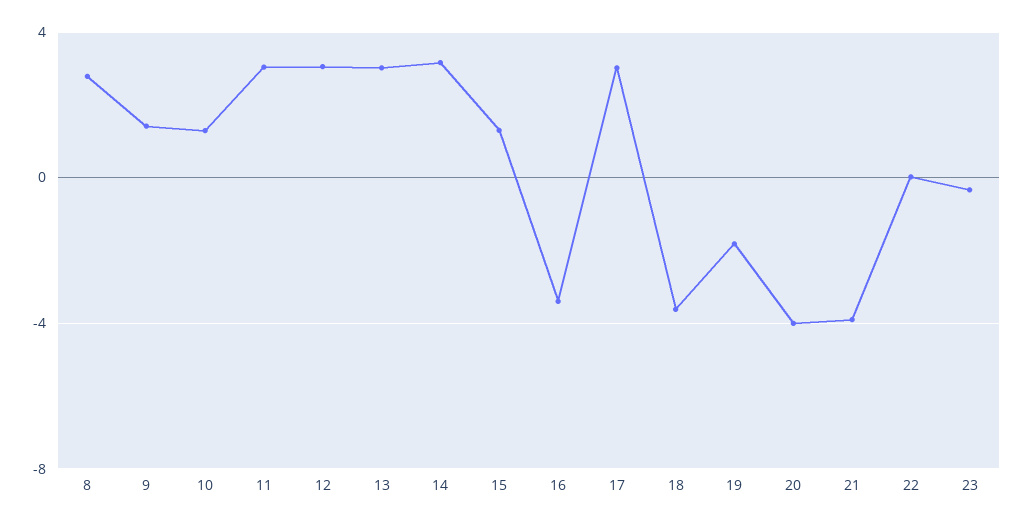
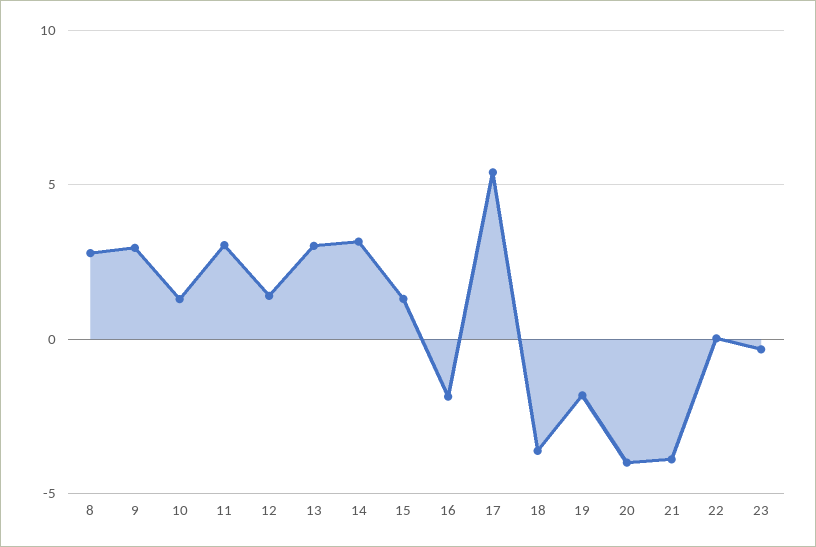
  {
    "8": 3,
-   "9": 1.5,
+   "9": 3,
    "10": 1.5,
    "11": 3,
-   "12": 3,
+   "12": 1.5,
    "13": 3,
    "14": 3,
    "15": 1.5,
-   "16": -3.5,
+   "16": -2,
-   "17": 3,
+   "17": 5.5,
    "18": -3.5,
    "19": -2,
    "20": -4,
    "21": -4,
    "22": 0,
    "23": -0.5
  }

